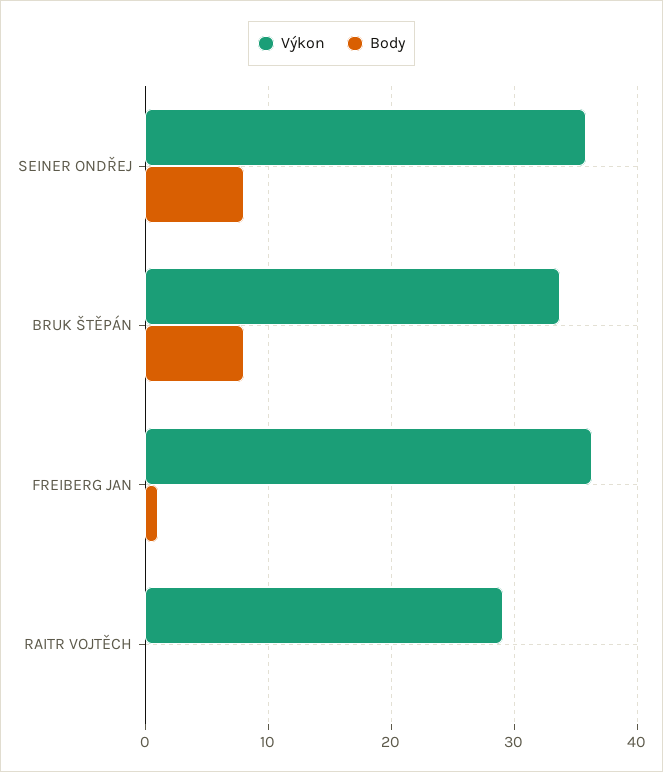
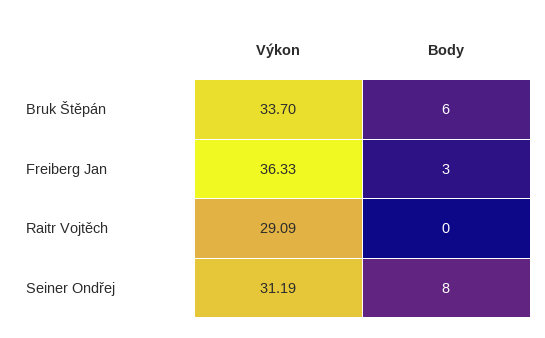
  {
    "Výkon": {
-     "SEINER ONDŘEJ": 36,
+     "SEINER ONDŘEJ": 31.19,
      "BRUK ŠTĚPÁN": 33.7,
      "FREIBERG JAN": 36.33,
      "RAITR VOJTĚCH": 29.09
    },
    "Body": {
      "SEINER ONDŘEJ": 8,
-     "BRUK ŠTĚPÁN": 8,
+     "BRUK ŠTĚPÁN": 6,
-     "FREIBERG JAN": 1,
+     "FREIBERG JAN": 3,
      "RAITR VOJTĚCH": 0
    }
  }

